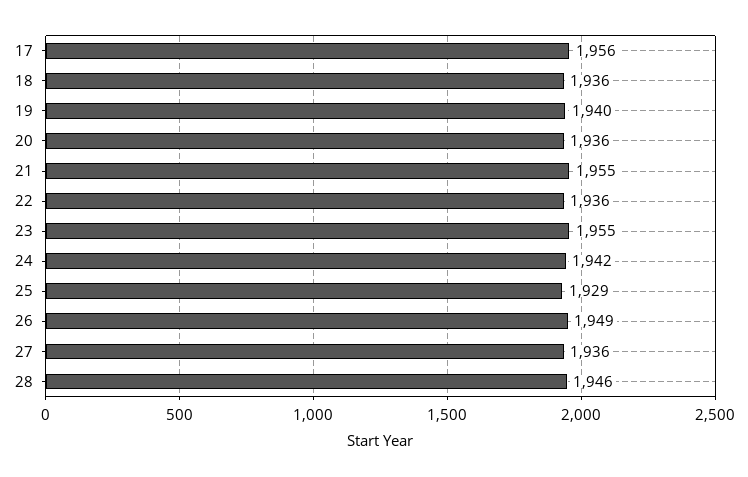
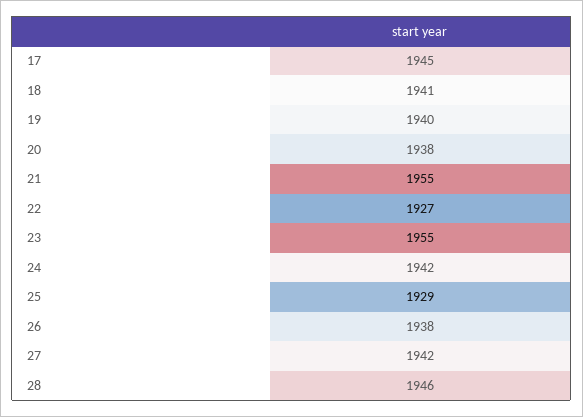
  {
-   "17": 1956,
+   "17": 1945,
-   "18": 1936,
+   "18": 1941,
    "19": 1940,
-   "20": 1936,
+   "20": 1938,
    "21": 1955,
-   "22": 1936,
+   "22": 1927,
    "23": 1955,
    "24": 1942,
    "25": 1929,
-   "26": 1949,
+   "26": 1938,
-   "27": 1936,
+   "27": 1942,
    "28": 1946
  }

